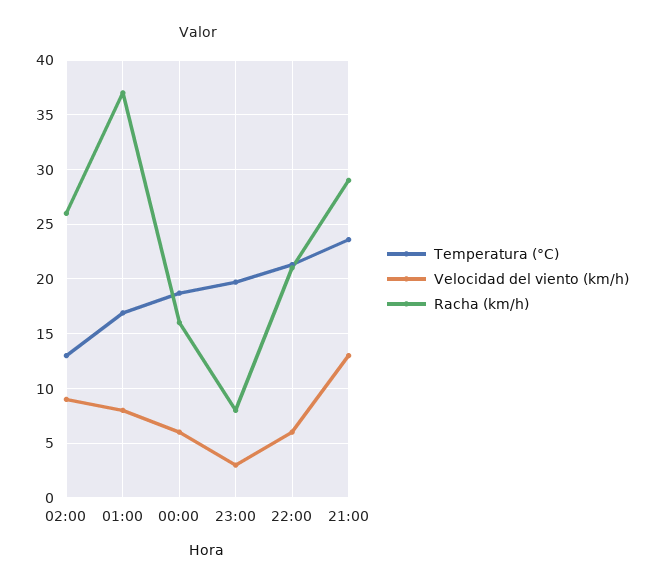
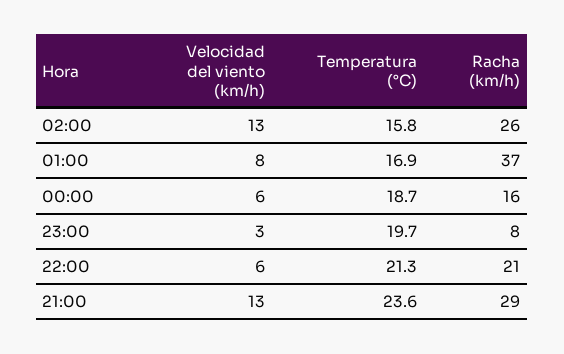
  {
    "Temperatura (°C)": {
-     "02:00": 13,
+     "02:00": 15.8,
      "01:00": 16.9,
      "00:00": 18.7,
      "23:00": 19.7,
      "22:00": 21.3,
      "21:00": 23.6
    },
    "Velocidad del viento (km/h)": {
-     "02:00": 9,
+     "02:00": 13,
      "01:00": 8,
      "00:00": 6,
      "23:00": 3,
      "22:00": 6,
      "21:00": 13
    },
    "Racha (km/h)": {
      "02:00": 26,
      "01:00": 37,
      "00:00": 16,
      "23:00": 8,
      "22:00": 21,
      "21:00": 29
    }
  }

